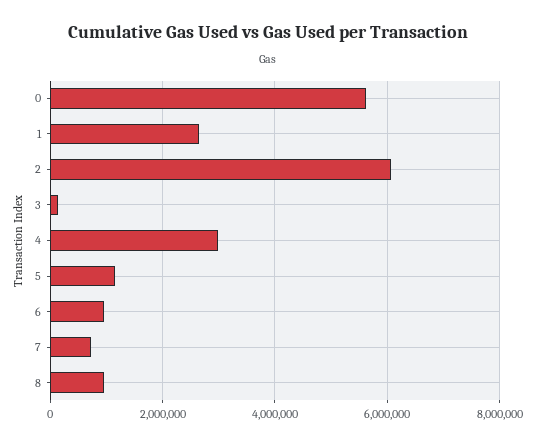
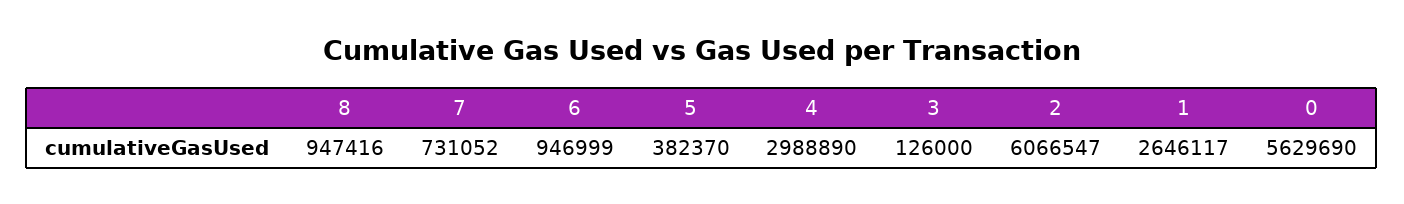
  {
    "0": 5629690,
    "1": 2646117,
    "2": 6066547,
    "3": 126000,
    "4": 2988890,
-   "5": 1200000,
+   "5": 382370,
    "6": 946999,
    "7": 731052,
    "8": 947416
  }

